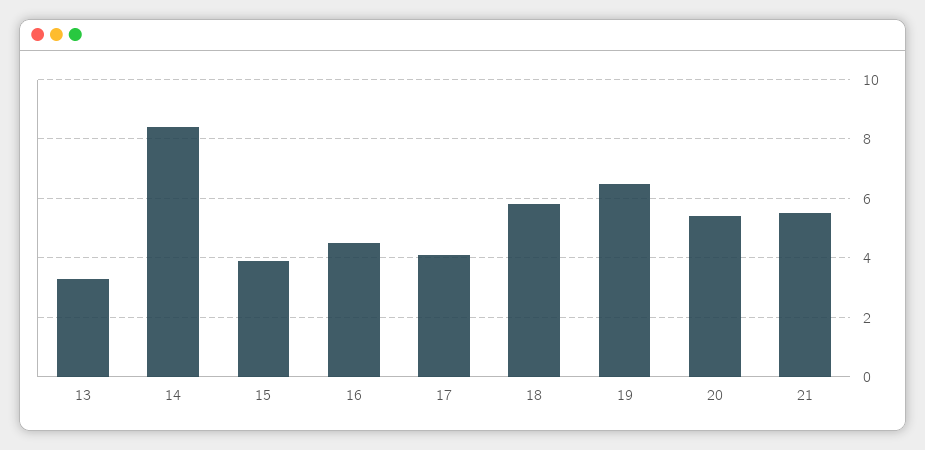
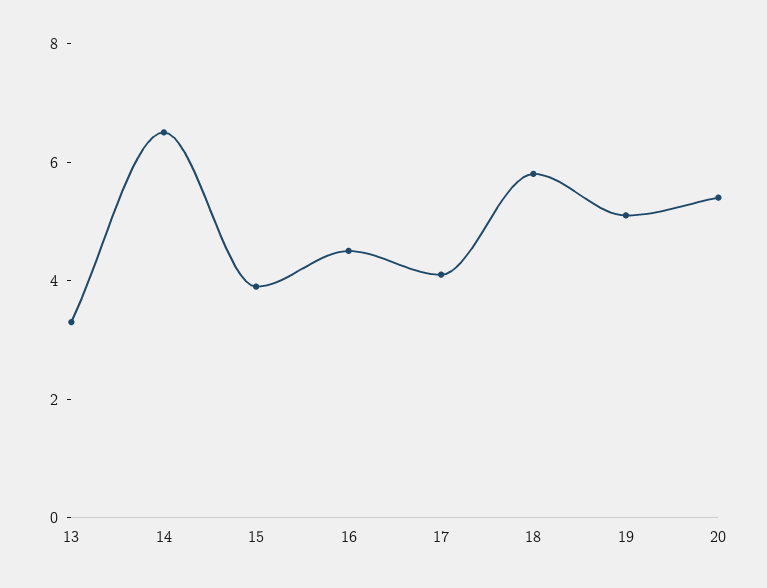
  {
    "13": 3.5,
-   "14": 8.5,
+   "14": 6.5,
    "15": 4,
    "16": 4.5,
    "17": 4,
    "18": 6,
-   "19": 6.5,
+   "19": 5,
-   "20": 5.5,
+   "20": 5.5
-   "21": 5.5
  }

